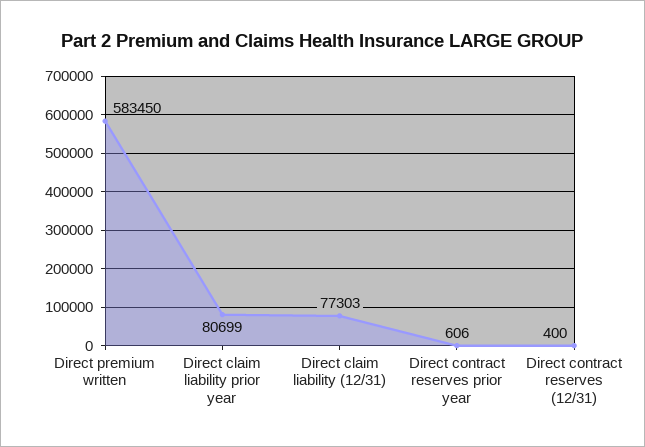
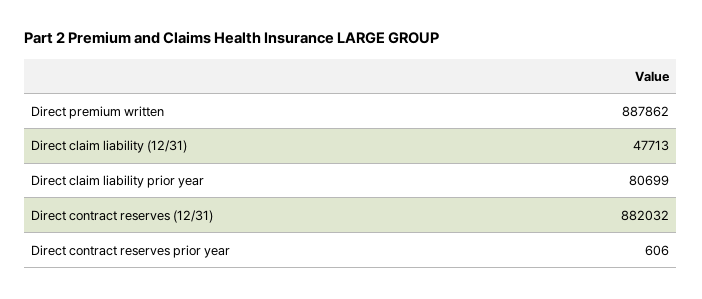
  {
-   "Direct premium written": 583450,
+   "Direct premium written": 887862,
    "Direct claim liability prior year": 80699,
-   "Direct claim liability (12/31)": 77303,
+   "Direct claim liability (12/31)": 47713,
    "Direct contract reserves prior year": 606,
-   "Direct contract reserves (12/31)": 400
+   "Direct contract reserves (12/31)": 882032
  }

